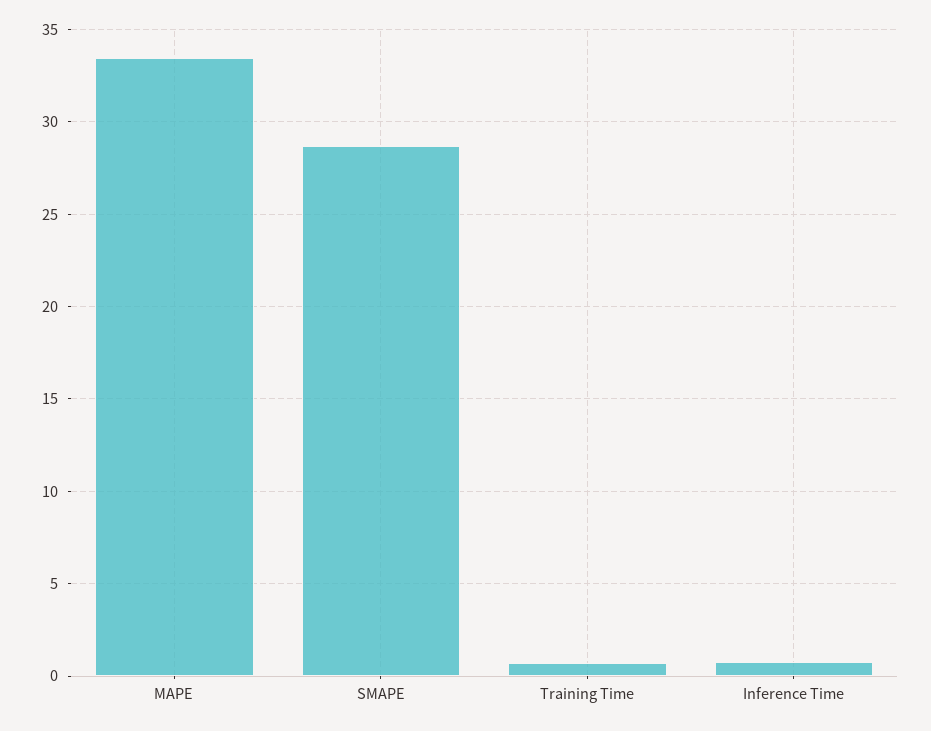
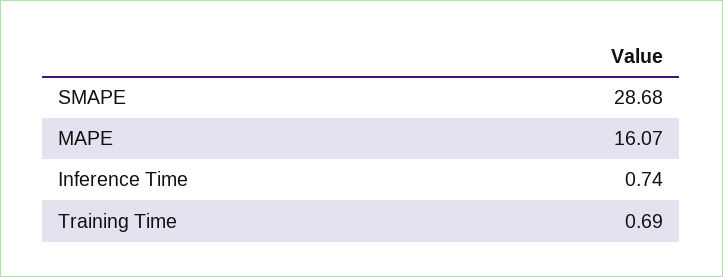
  {
-   "MAPE": 33.5,
+   "MAPE": 16.07,
    "SMAPE": 28.68,
    "Training Time": 0.69,
    "Inference Time": 0.74
  }

